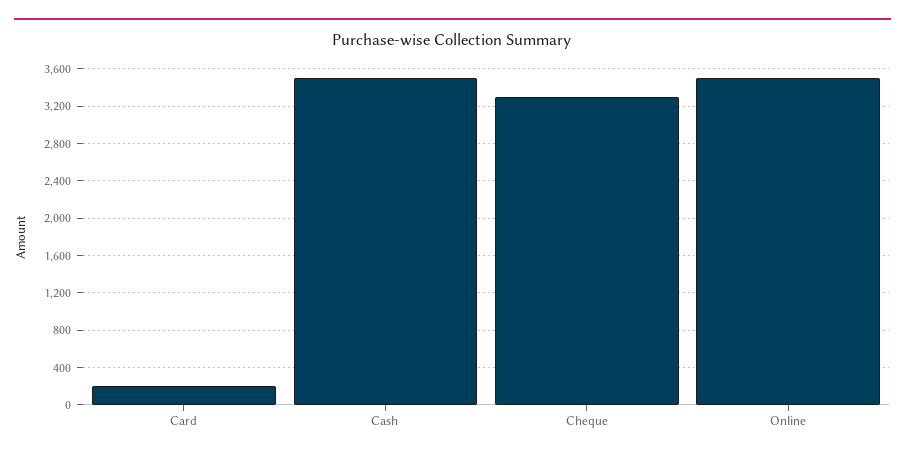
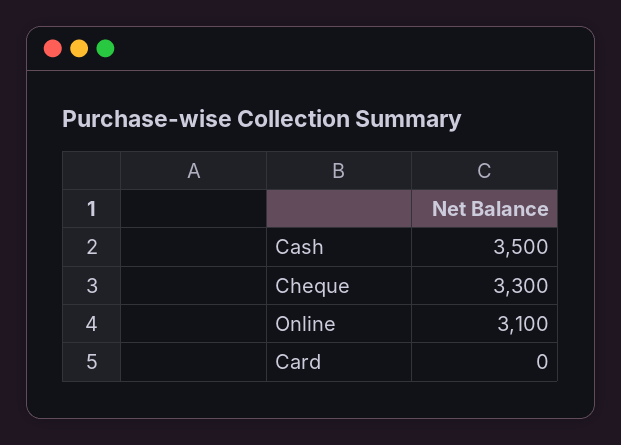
  {
-   "Card": 200,
+   "Card": 0,
    "Cash": 3500,
    "Cheque": 3300,
-   "Online": 3500
+   "Online": 3100
  }

